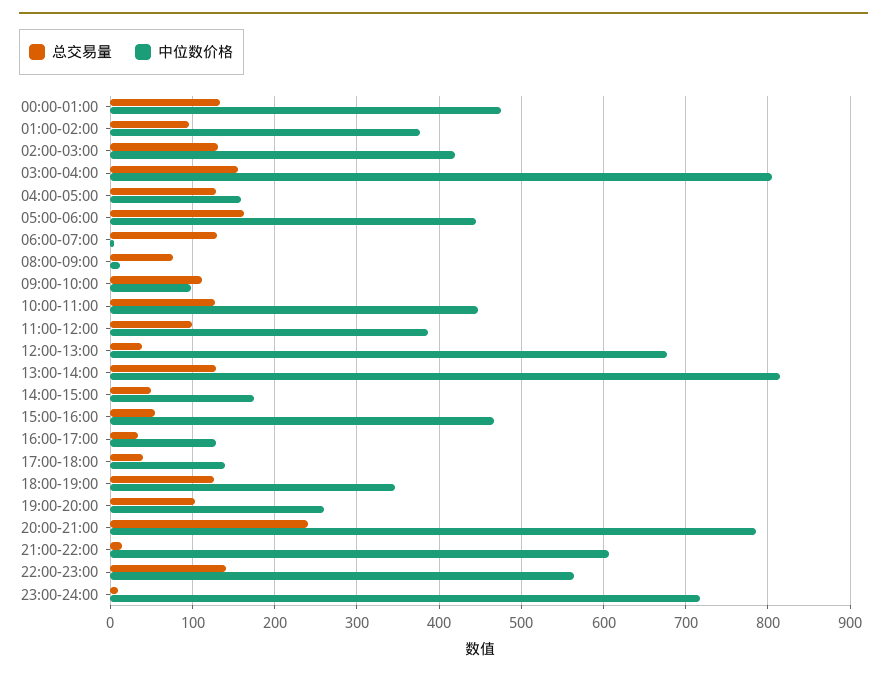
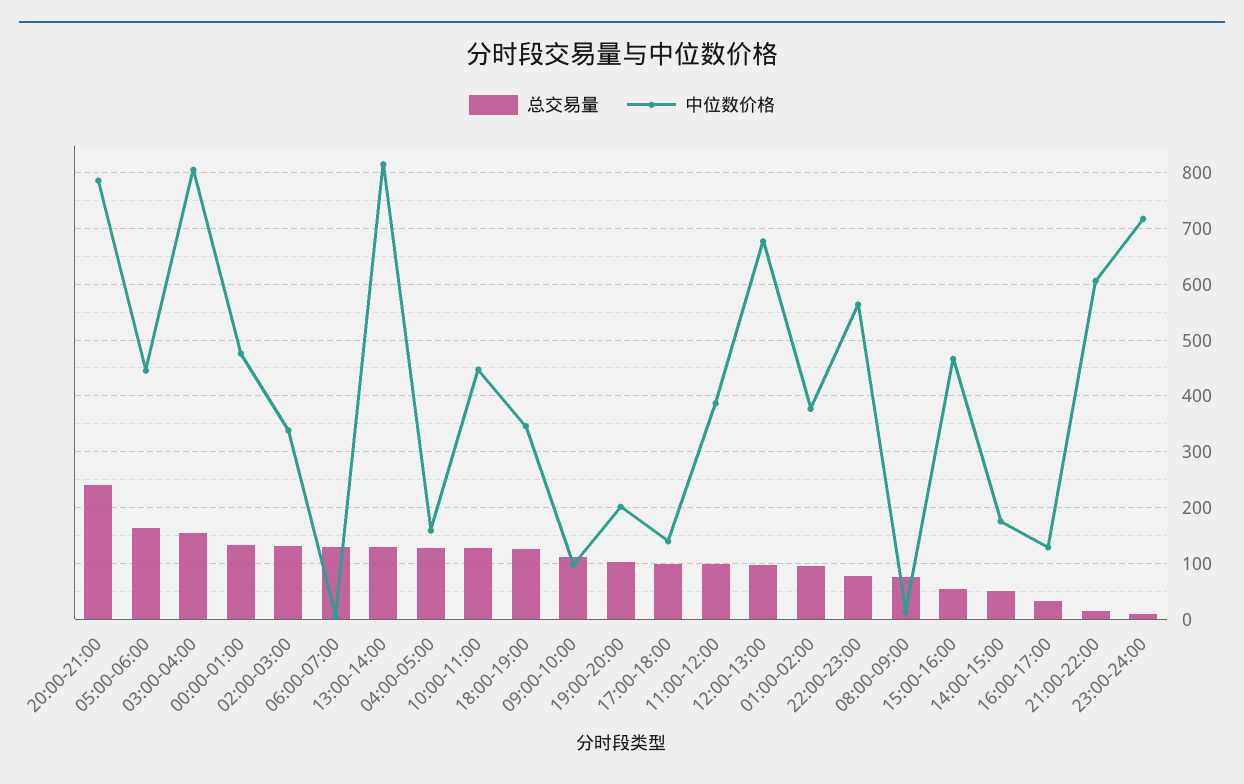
  {
    "总交易量": {
      "00:00-01:00": 130,
      "01:00-02:00": 100,
      "02:00-03:00": 130,
      "03:00-04:00": 160,
      "04:00-05:00": 130,
      "05:00-06:00": 160,
      "06:00-07:00": 130,
      "08:00-09:00": 80,
      "09:00-10:00": 110,
      "10:00-11:00": 130,
      "11:00-12:00": 100,
-     "12:00-13:00": 40,
+     "12:00-13:00": 100,
      "13:00-14:00": 130,
      "14:00-15:00": 50,
      "15:00-16:00": 50,
      "16:00-17:00": 30,
-     "17:00-18:00": 40,
+     "17:00-18:00": 100,
      "18:00-19:00": 130,
      "19:00-20:00": 100,
      "20:00-21:00": 240,
      "21:00-22:00": 10,
-     "22:00-23:00": 140,
+     "22:00-23:00": 80,
      "23:00-24:00": 10
    },
    "中位数价格": {
      "00:00-01:00": 480,
      "01:00-02:00": 380,
-     "02:00-03:00": 420,
+     "02:00-03:00": 340,
      "03:00-04:00": 800,
      "04:00-05:00": 160,
      "05:00-06:00": 450,
      "06:00-07:00": 0,
      "08:00-09:00": 10,
      "09:00-10:00": 100,
      "10:00-11:00": 450,
      "11:00-12:00": 390,
      "12:00-13:00": 680,
      "13:00-14:00": 810,
      "14:00-15:00": 180,
      "15:00-16:00": 470,
      "16:00-17:00": 130,
      "17:00-18:00": 140,
      "18:00-19:00": 350,
-     "19:00-20:00": 260,
+     "19:00-20:00": 200,
      "20:00-21:00": 790,
      "21:00-22:00": 610,
      "22:00-23:00": 560,
      "23:00-24:00": 720
    }
  }

